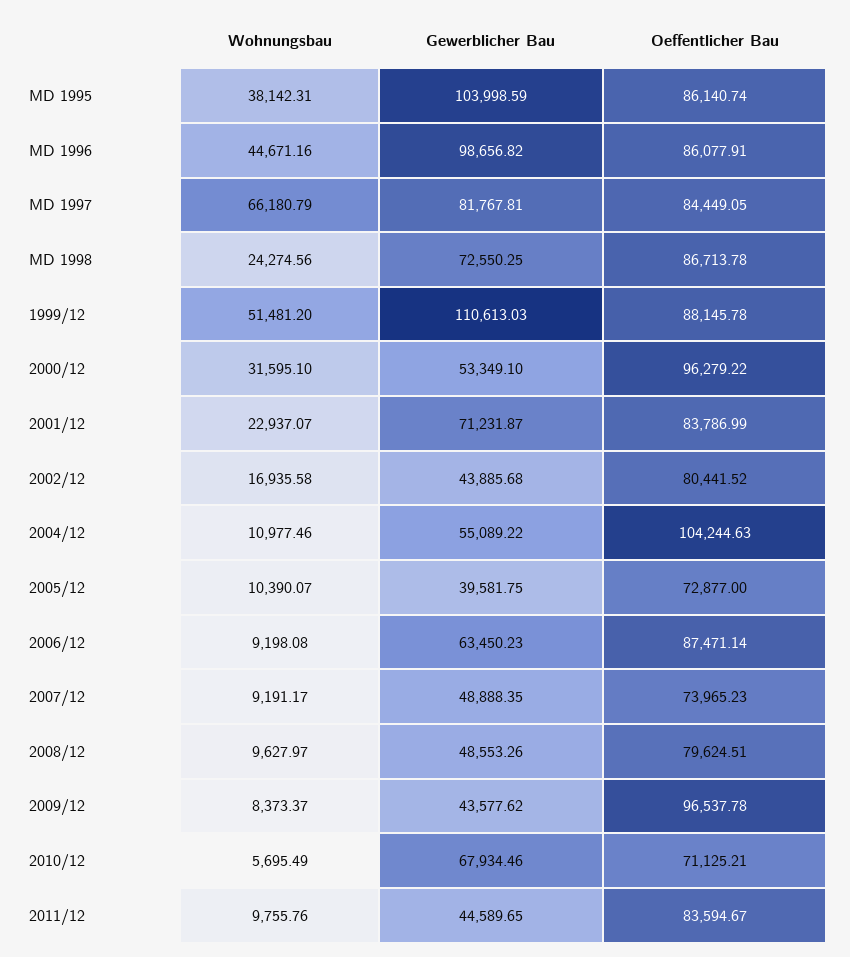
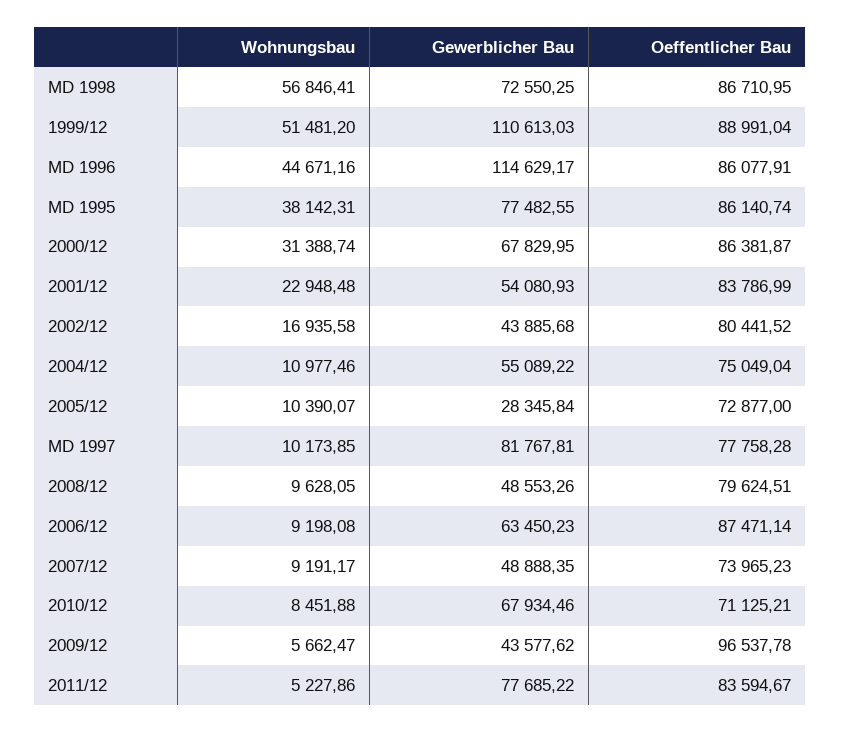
  {
    "Wohnungsbau": {
      "MD 1995": 38142.31,
      "MD 1996": 44671.16,
-     "MD 1997": 66180.79,
+     "MD 1997": 10173.85,
-     "MD 1998": 24274.56,
+     "MD 1998": 56846.41,
      "1999/12": 51481.2,
-     "2000/12": 31595.1,
+     "2000/12": 31388.74,
-     "2001/12": 22937.07,
+     "2001/12": 22948.48,
      "2002/12": 16935.58,
      "2004/12": 10977.46,
      "2005/12": 10390.07,
      "2006/12": 9198.08,
      "2007/12": 9191.17,
-     "2008/12": 9627.97,
+     "2008/12": 9628.05,
-     "2009/12": 8373.37,
+     "2009/12": 5662.47,
-     "2010/12": 5695.49,
+     "2010/12": 8451.88,
-     "2011/12": 9755.76
+     "2011/12": 5227.86
    },
    "Gewerblicher Bau": {
-     "MD 1995": 103998.59,
+     "MD 1995": 77482.55,
-     "MD 1996": 98656.82,
+     "MD 1996": 114629.17,
      "MD 1997": 81767.81,
      "MD 1998": 72550.25,
      "1999/12": 110613.03,
-     "2000/12": 53349.1,
+     "2000/12": 67829.95,
-     "2001/12": 71231.87,
+     "2001/12": 54080.93,
      "2002/12": 43885.68,
      "2004/12": 55089.22,
-     "2005/12": 39581.75,
+     "2005/12": 28345.84,
      "2006/12": 63450.23,
      "2007/12": 48888.35,
      "2008/12": 48553.26,
      "2009/12": 43577.62,
      "2010/12": 67934.46,
-     "2011/12": 44589.65
+     "2011/12": 77685.22
    },
    "Oeffentlicher Bau": {
      "MD 1995": 86140.74,
      "MD 1996": 86077.91,
-     "MD 1997": 84449.05,
+     "MD 1997": 77758.28,
-     "MD 1998": 86713.78,
+     "MD 1998": 86710.95,
-     "1999/12": 88145.78,
+     "1999/12": 88991.04,
-     "2000/12": 96279.22,
+     "2000/12": 86381.87,
      "2001/12": 83786.99,
      "2002/12": 80441.52,
-     "2004/12": 104244.63,
+     "2004/12": 75049.04,
      "2005/12": 72877,
      "2006/12": 87471.14,
      "2007/12": 73965.23,
      "2008/12": 79624.51,
      "2009/12": 96537.78,
      "2010/12": 71125.21,
      "2011/12": 83594.67
    }
  }

